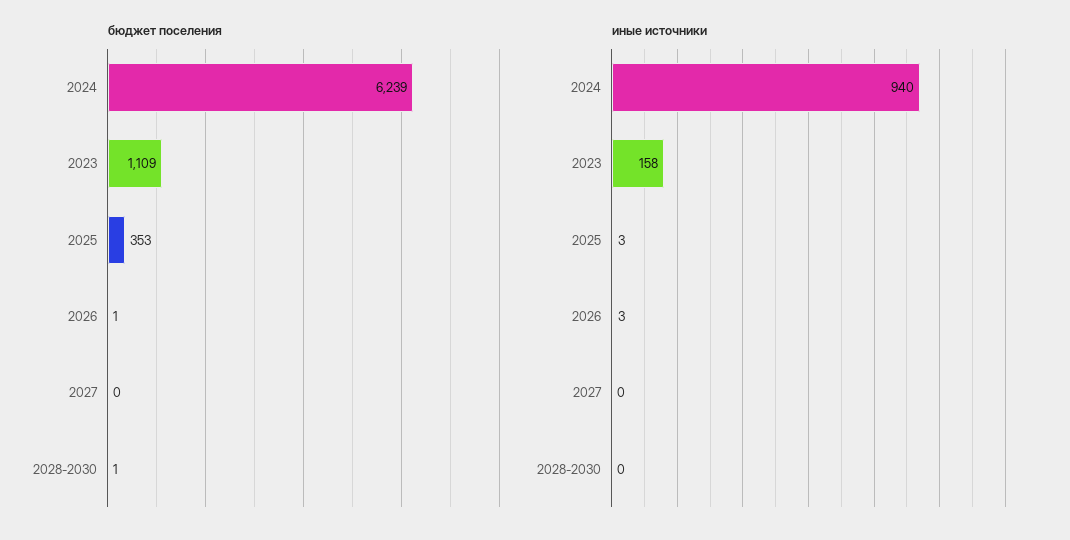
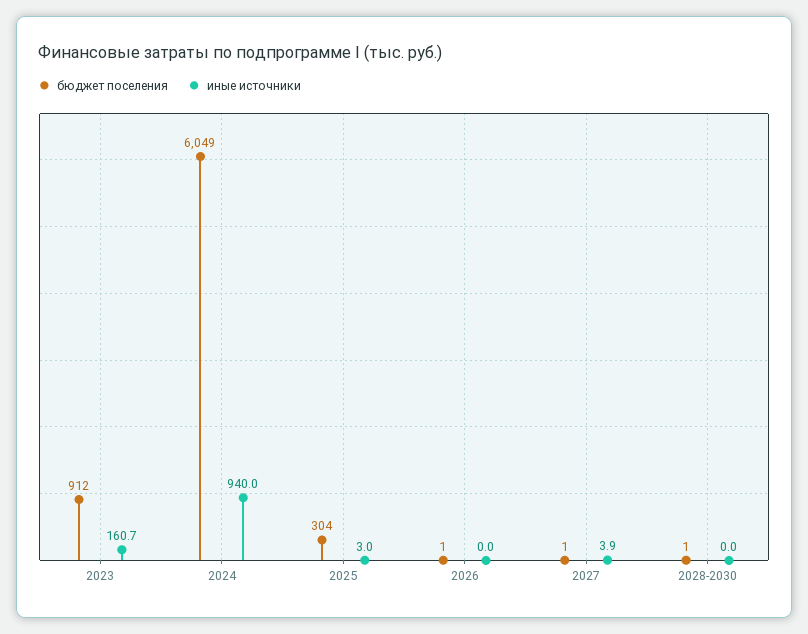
  {
    "бюджет поселения": {
-     "2024": 6239,
+     "2024": 6049,
-     "2023": 1109,
+     "2023": 912,
-     "2025": 353,
+     "2025": 304,
      "2026": 1,
-     "2027": 0,
+     "2027": 1,
      "2028-2030": 1
    },
    "иные источники": {
      "2024": 940,
-     "2023": 158,
+     "2023": 160.7,
      "2025": 3,
-     "2026": 3,
+     "2026": 0,
-     "2027": 0,
+     "2027": 3.9,
      "2028-2030": 0
    }
  }

